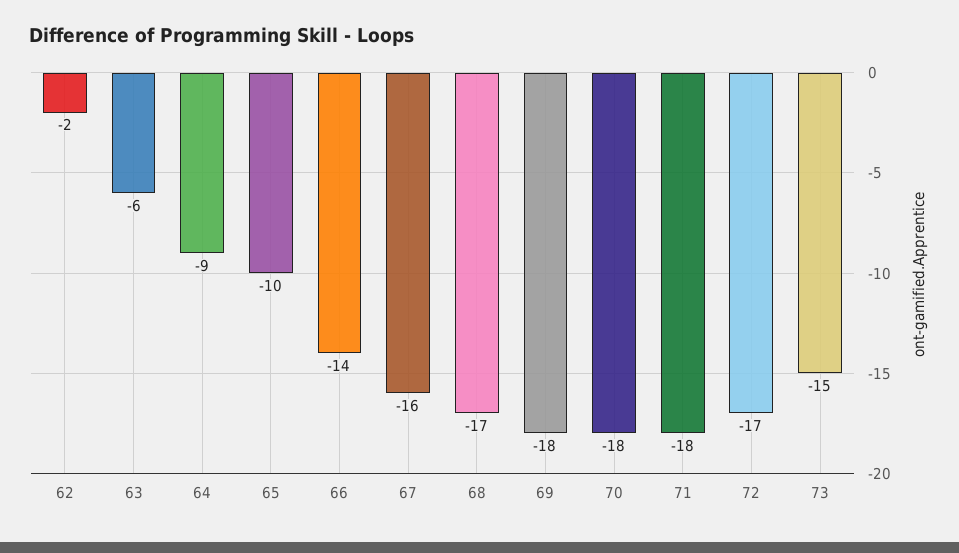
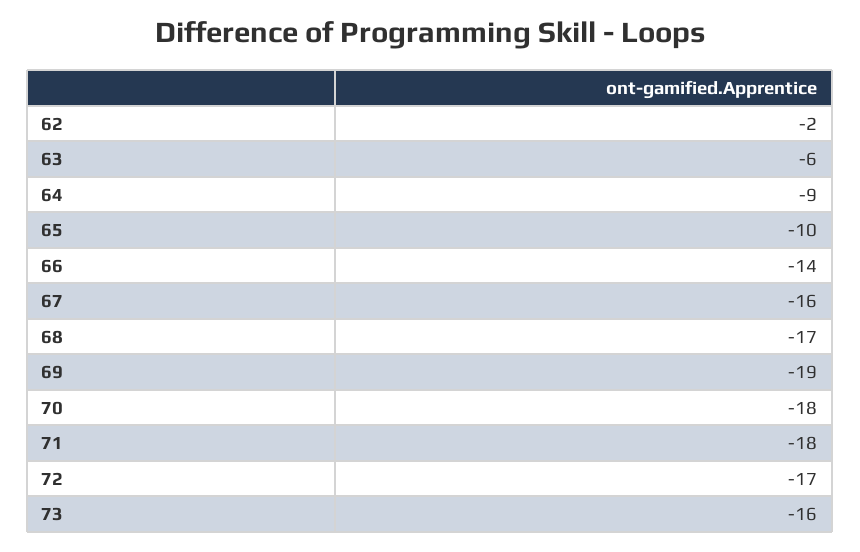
  {
    "62": -2,
    "63": -6,
    "64": -9,
    "65": -10,
    "66": -14,
    "67": -16,
    "68": -17,
-   "69": -18,
+   "69": -19,
    "70": -18,
    "71": -18,
    "72": -17,
-   "73": -15
+   "73": -16
  }

